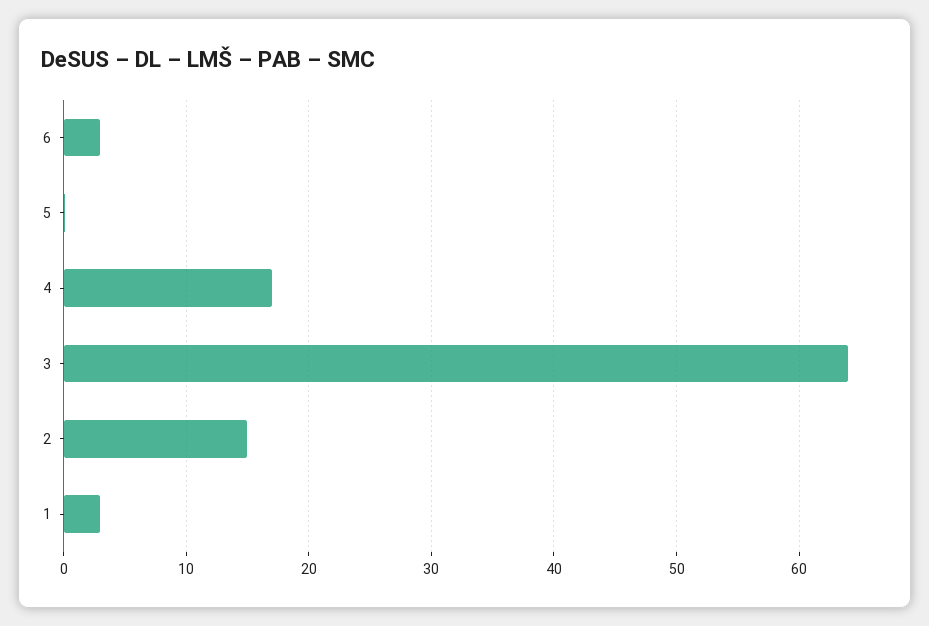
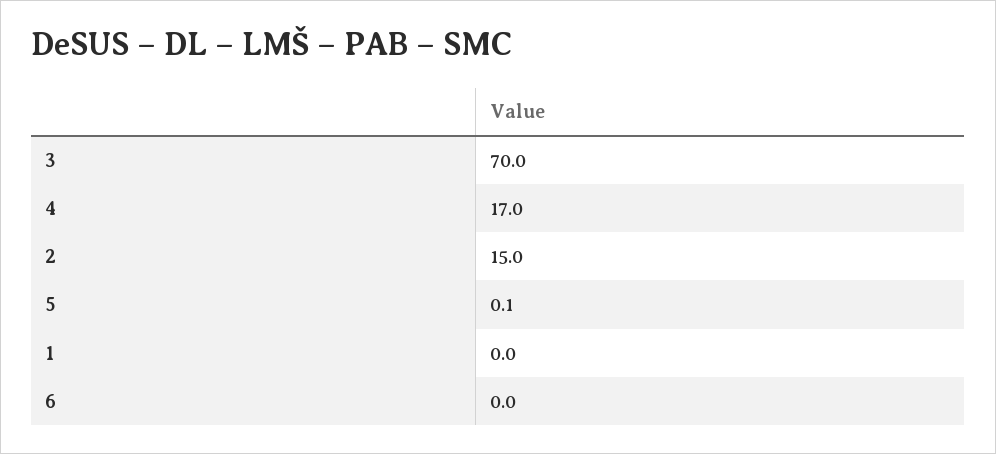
  {
-   "6": 3,
+   "6": 0,
    "5": 0.1,
    "4": 17,
-   "3": 64,
+   "3": 70,
    "2": 15,
-   "1": 3
+   "1": 0
  }

